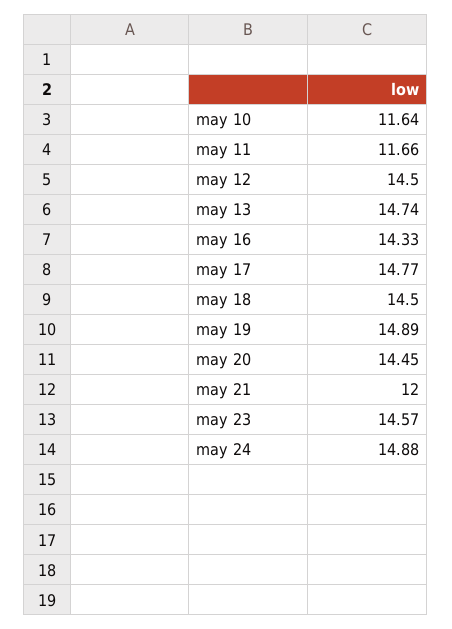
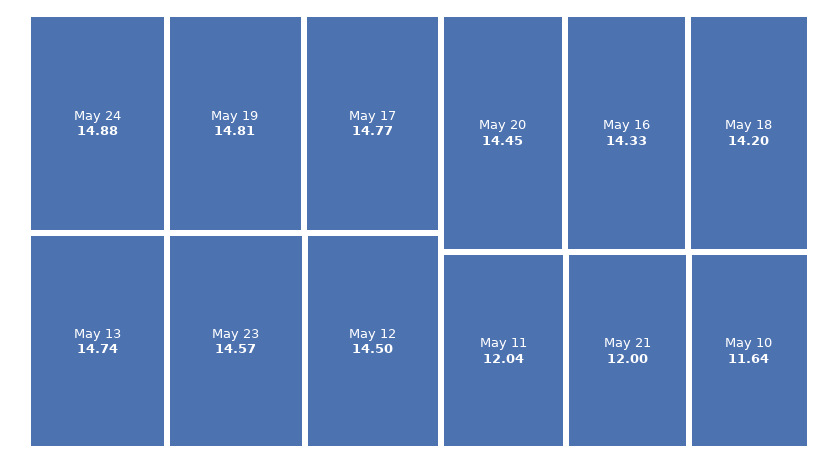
  {
    "may 10": 11.64,
-   "may 11": 11.66,
+   "may 11": 12.04,
    "may 12": 14.5,
    "may 13": 14.74,
    "may 16": 14.33,
    "may 17": 14.77,
-   "may 18": 14.5,
+   "may 18": 14.2,
-   "may 19": 14.89,
+   "may 19": 14.81,
    "may 20": 14.45,
    "may 21": 12,
    "may 23": 14.57,
    "may 24": 14.88
  }

